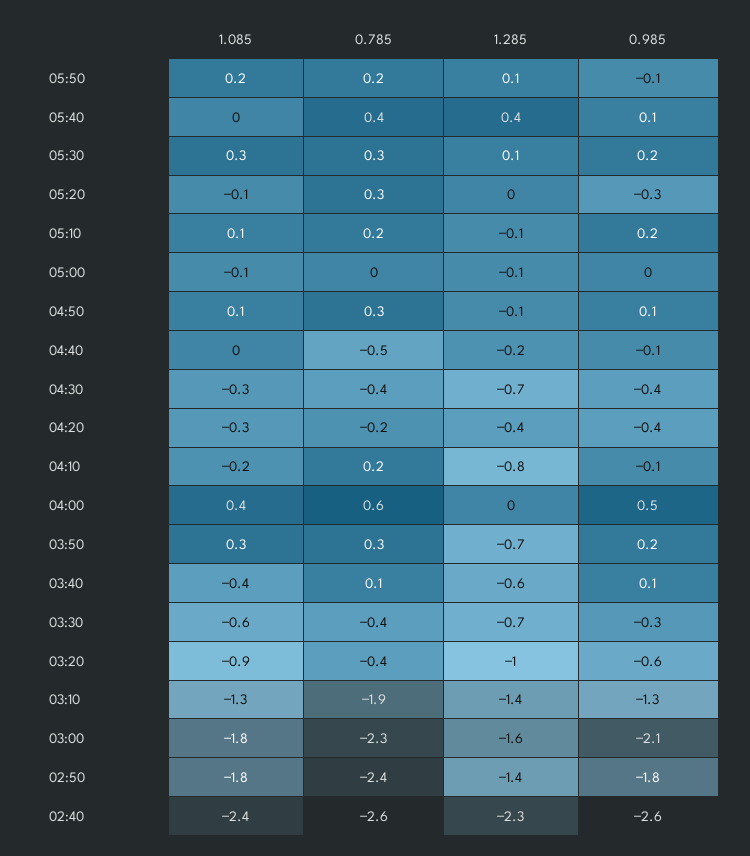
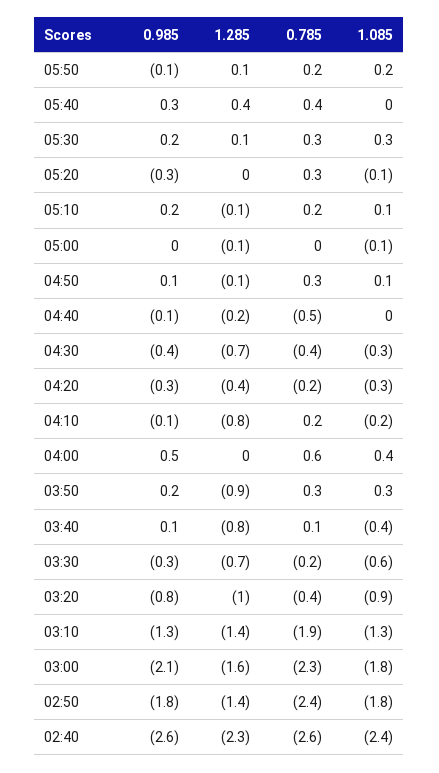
  {
    "1.085": {
      "05:50": 0.2,
      "05:40": 0,
      "05:30": 0.3,
      "05:20": -0.1,
      "05:10": 0.1,
      "05:00": -0.1,
      "04:50": 0.1,
      "04:40": 0,
      "04:30": -0.3,
      "04:20": -0.3,
      "04:10": -0.2,
      "04:00": 0.4,
      "03:50": 0.3,
      "03:40": -0.4,
      "03:30": -0.6,
      "03:20": -0.9,
      "03:10": -1.3,
      "03:00": -1.8,
      "02:50": -1.8,
      "02:40": -2.4
    },
    "0.785": {
      "05:50": 0.2,
      "05:40": 0.4,
      "05:30": 0.3,
      "05:20": 0.3,
      "05:10": 0.2,
      "05:00": 0,
      "04:50": 0.3,
      "04:40": -0.5,
      "04:30": -0.4,
      "04:20": -0.2,
      "04:10": 0.2,
      "04:00": 0.6,
      "03:50": 0.3,
      "03:40": 0.1,
-     "03:30": -0.4,
+     "03:30": -0.2,
      "03:20": -0.4,
      "03:10": -1.9,
      "03:00": -2.3,
      "02:50": -2.4,
      "02:40": -2.6
    },
    "1.285": {
      "05:50": 0.1,
      "05:40": 0.4,
      "05:30": 0.1,
      "05:20": 0,
      "05:10": -0.1,
      "05:00": -0.1,
      "04:50": -0.1,
      "04:40": -0.2,
      "04:30": -0.7,
      "04:20": -0.4,
      "04:10": -0.8,
      "04:00": 0,
-     "03:50": -0.7,
+     "03:50": -0.9,
-     "03:40": -0.6,
+     "03:40": -0.8,
      "03:30": -0.7,
      "03:20": -1,
      "03:10": -1.4,
      "03:00": -1.6,
      "02:50": -1.4,
      "02:40": -2.3
    },
    "0.985": {
      "05:50": -0.1,
-     "05:40": 0.1,
+     "05:40": 0.3,
      "05:30": 0.2,
      "05:20": -0.3,
      "05:10": 0.2,
      "05:00": 0,
      "04:50": 0.1,
      "04:40": -0.1,
      "04:30": -0.4,
-     "04:20": -0.4,
+     "04:20": -0.3,
      "04:10": -0.1,
      "04:00": 0.5,
      "03:50": 0.2,
      "03:40": 0.1,
      "03:30": -0.3,
-     "03:20": -0.6,
+     "03:20": -0.8,
      "03:10": -1.3,
      "03:00": -2.1,
      "02:50": -1.8,
      "02:40": -2.6
    }
  }

